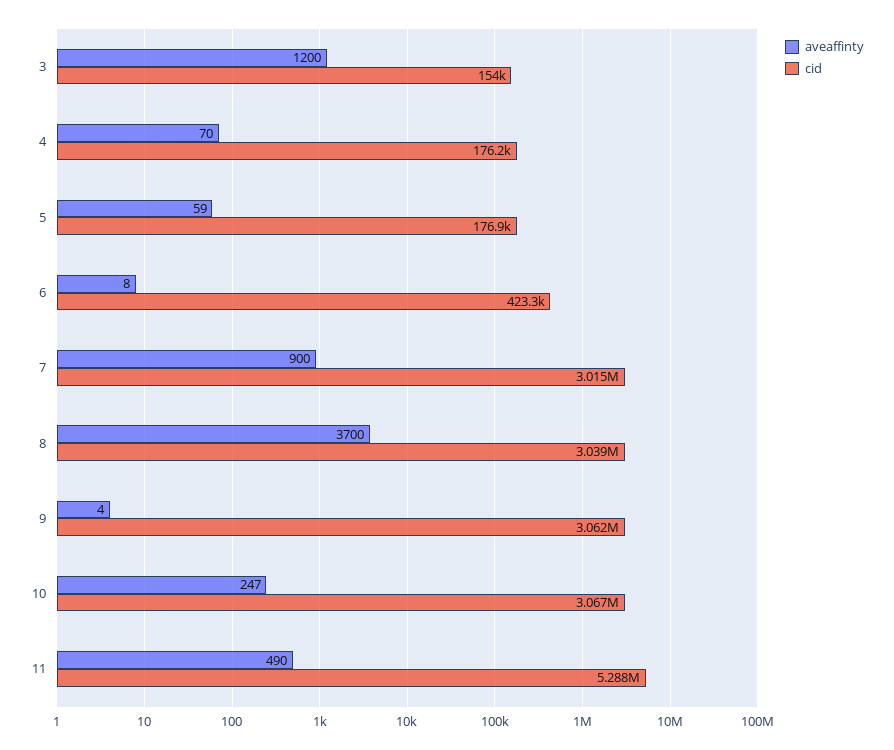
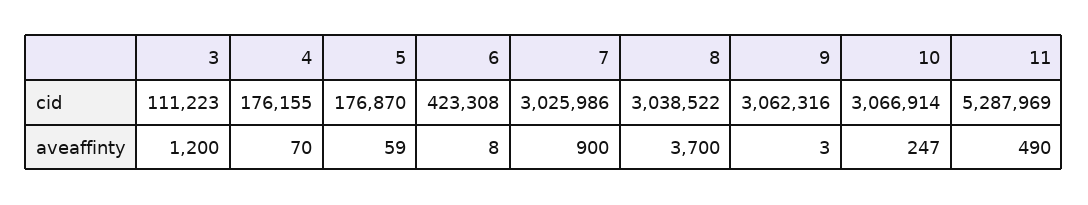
  {
    "aveaffinty": {
      "3": 1200,
      "4": 70,
      "5": 59,
      "6": 8,
      "7": 900,
      "8": 3700,
-     "9": 4,
+     "9": 3,
      "10": 247,
      "11": 490
    },
    "cid": {
-     "3": 154000,
+     "3": 111223,
      "4": 176155,
      "5": 176870,
      "6": 423308,
-     "7": 3015000,
+     "7": 3025986,
      "8": 3038522,
      "9": 3062316,
      "10": 3066914,
      "11": 5287969
    }
  }

